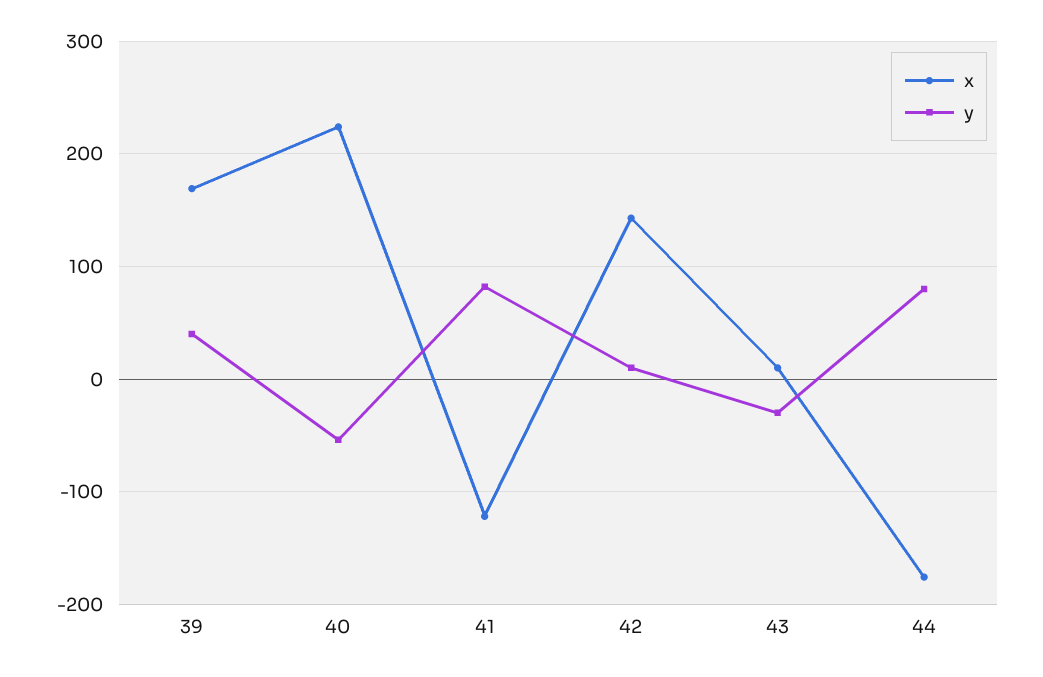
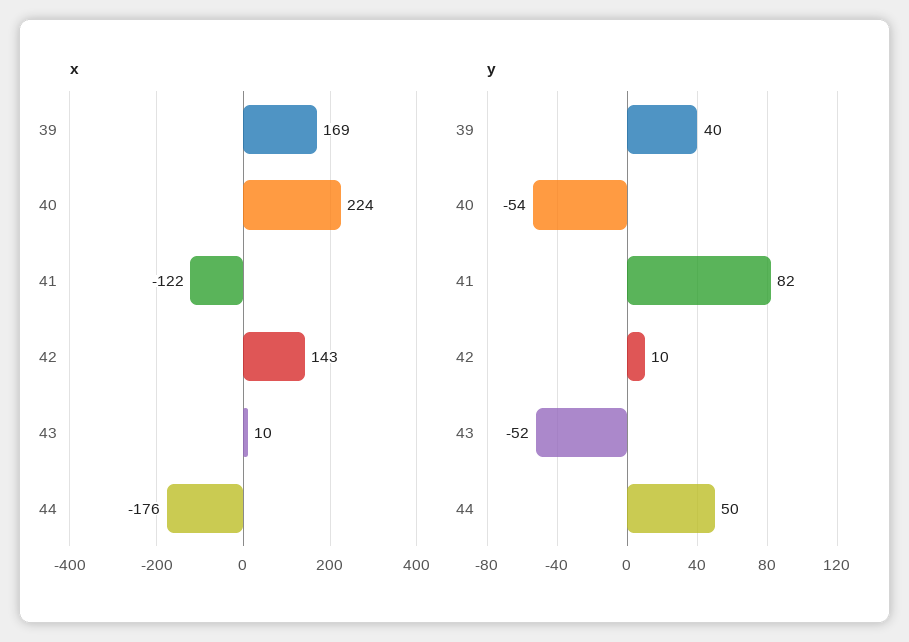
  {
    "x": {
      "39": 169,
      "40": 224,
      "41": -122,
      "42": 143,
      "43": 10,
      "44": -176
    },
    "y": {
      "39": 40,
      "40": -54,
      "41": 82,
      "42": 10,
-     "43": -30,
+     "43": -52,
-     "44": 80
+     "44": 50
    }
  }

